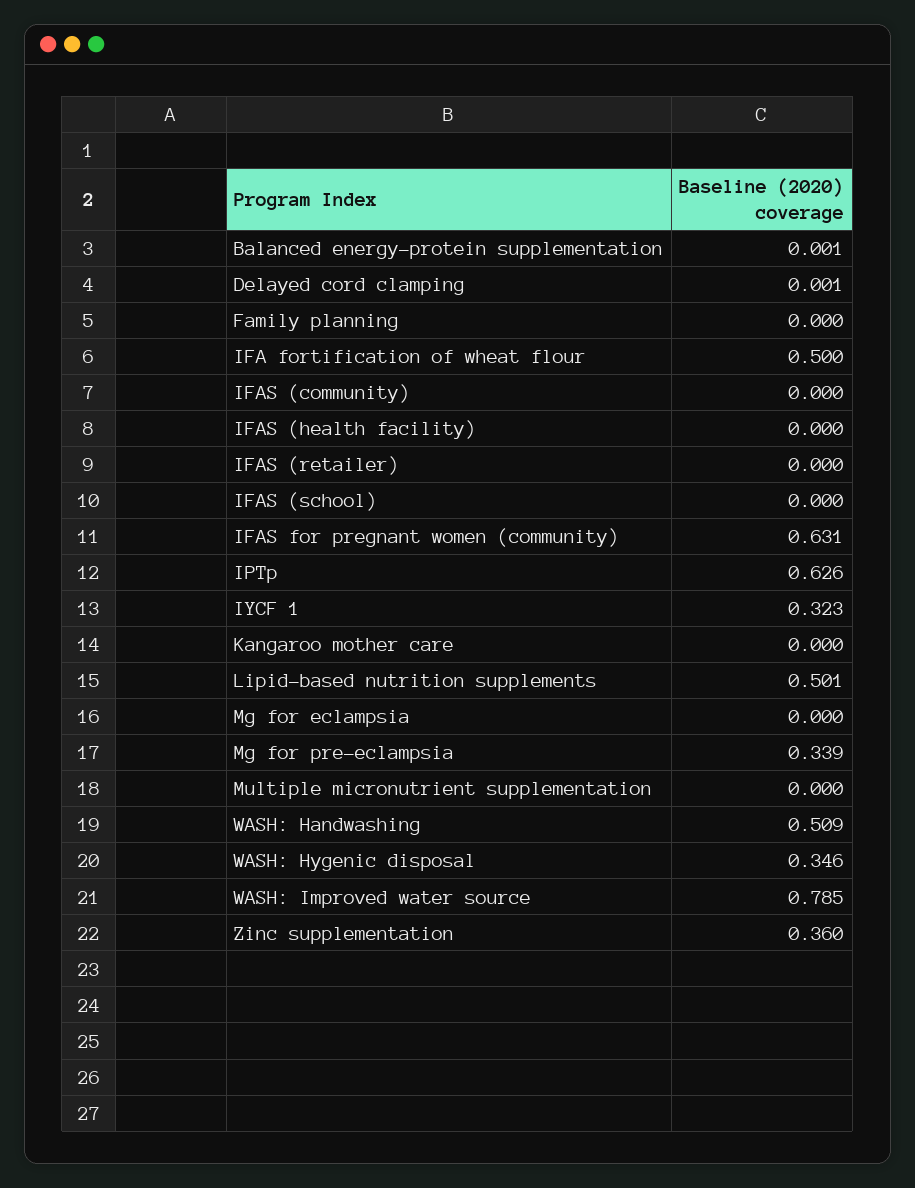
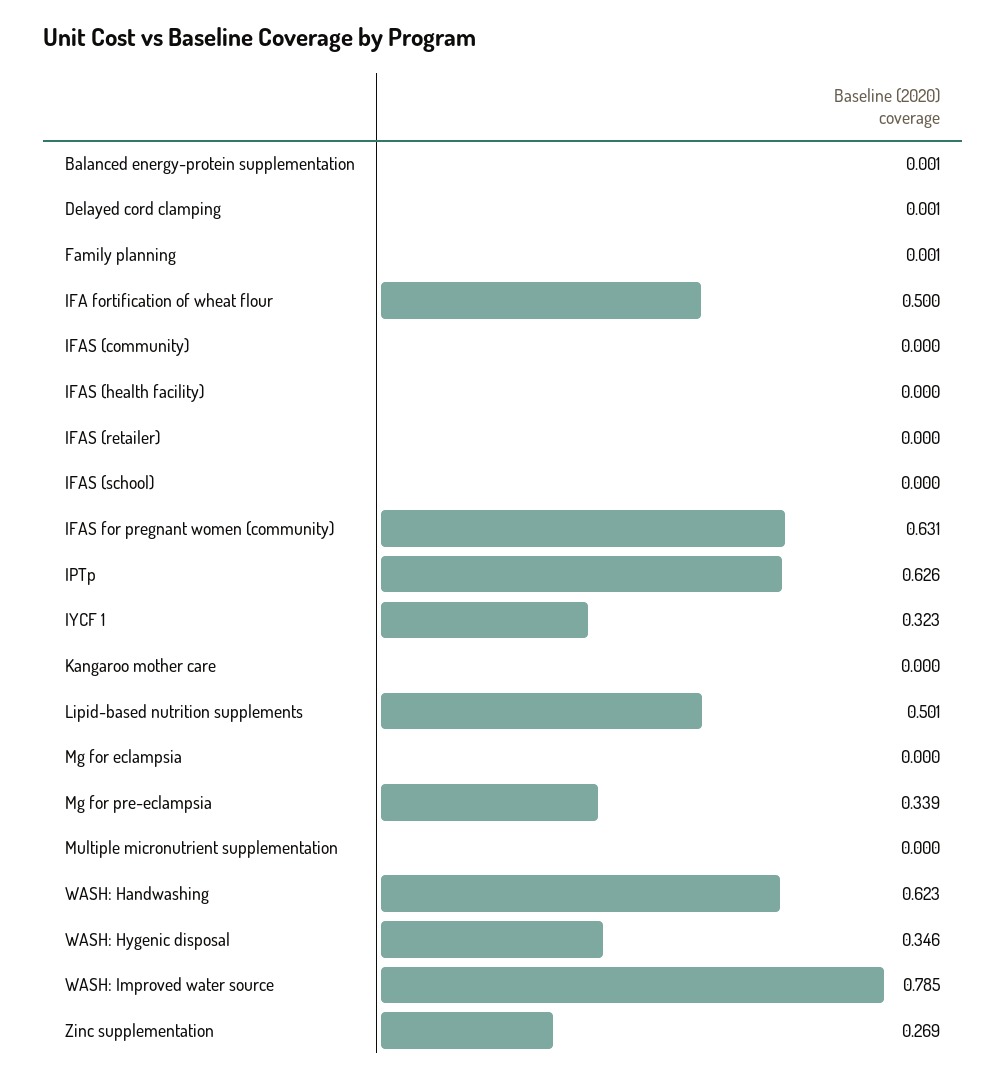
  {
    "Balanced energy-protein supplementation": 0.001,
    "Delayed cord clamping": 0.001,
-   "Family planning": 0,
+   "Family planning": 0.001,
    "IFA fortification of wheat flour": 0.5,
    "IFAS (community)": 0,
    "IFAS (health facility)": 0,
    "IFAS (retailer)": 0,
    "IFAS (school)": 0,
    "IFAS for pregnant women (community)": 0.631,
    "IPTp": 0.626,
    "IYCF 1": 0.323,
    "Kangaroo mother care": 0,
    "Lipid-based nutrition supplements": 0.501,
    "Mg for eclampsia": 0,
    "Mg for pre-eclampsia": 0.339,
    "Multiple micronutrient supplementation": 0,
-   "WASH: Handwashing": 0.509,
+   "WASH: Handwashing": 0.623,
    "WASH: Hygenic disposal": 0.346,
    "WASH: Improved water source": 0.785,
-   "Zinc supplementation": 0.36
+   "Zinc supplementation": 0.269
  }

